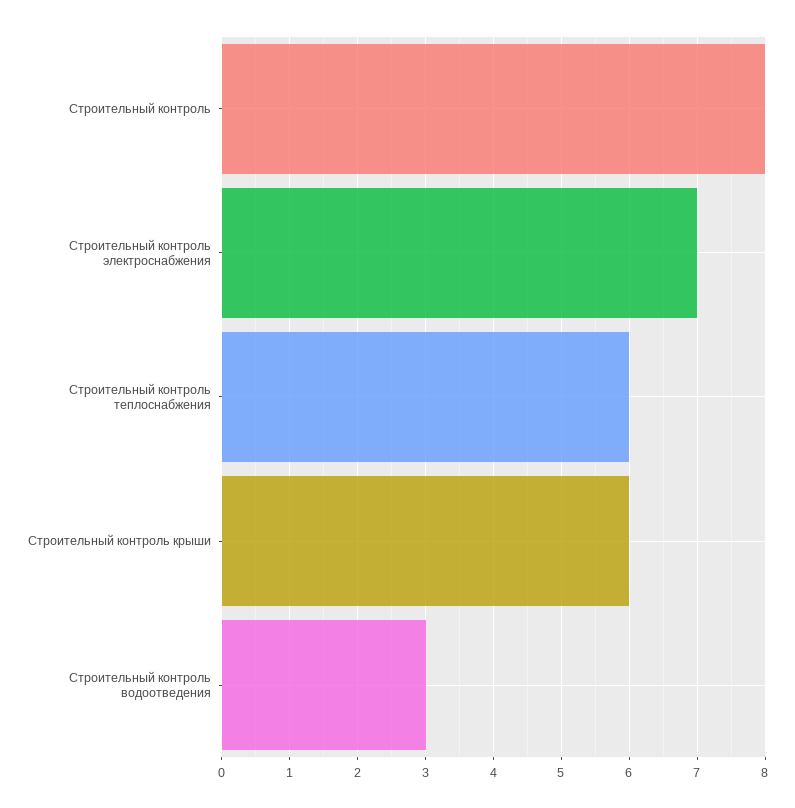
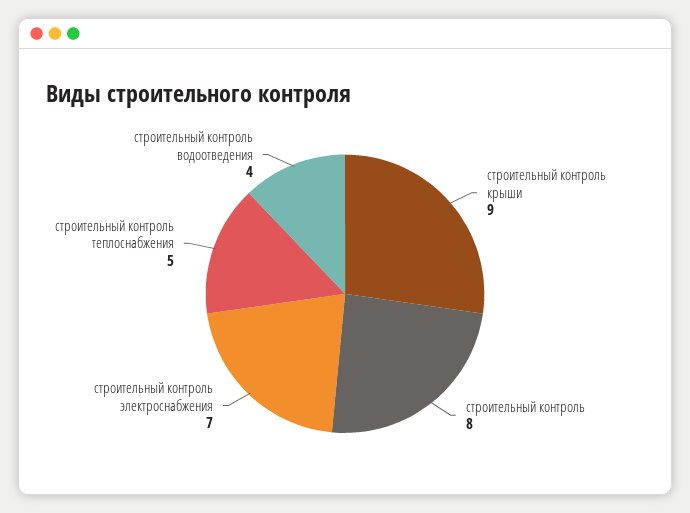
  {
    "Строительный контроль": 8,
    "Строительный контроль электроснабжения": 7,
-   "Строительный контроль теплоснабжения": 6,
+   "Строительный контроль теплоснабжения": 5,
-   "Строительный контроль крыши": 6,
+   "Строительный контроль крыши": 9,
-   "Строительный контроль водоотведения": 3
+   "Строительный контроль водоотведения": 4
  }

